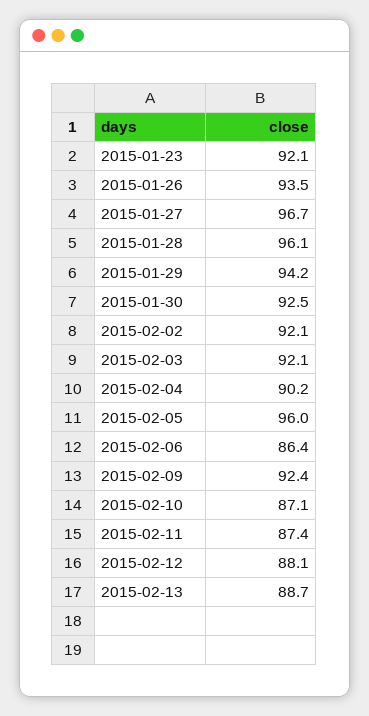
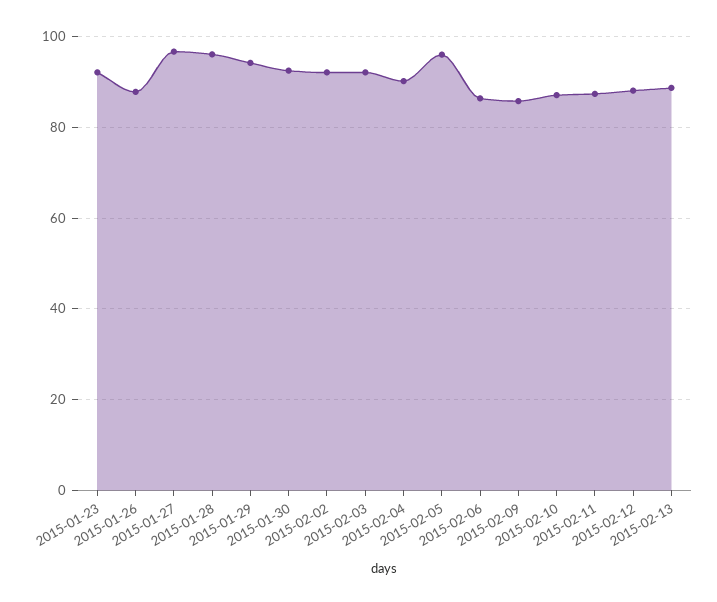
  {
    "2015-01-23": 92.1,
-   "2015-01-26": 93.5,
+   "2015-01-26": 88,
    "2015-01-27": 96.7,
    "2015-01-28": 96.1,
    "2015-01-29": 94.2,
    "2015-01-30": 92.5,
    "2015-02-02": 92.1,
    "2015-02-03": 92.1,
    "2015-02-04": 90.2,
    "2015-02-05": 96,
    "2015-02-06": 86.4,
-   "2015-02-09": 92.4,
+   "2015-02-09": 86,
    "2015-02-10": 87.1,
    "2015-02-11": 87.4,
    "2015-02-12": 88.1,
    "2015-02-13": 88.7
  }

